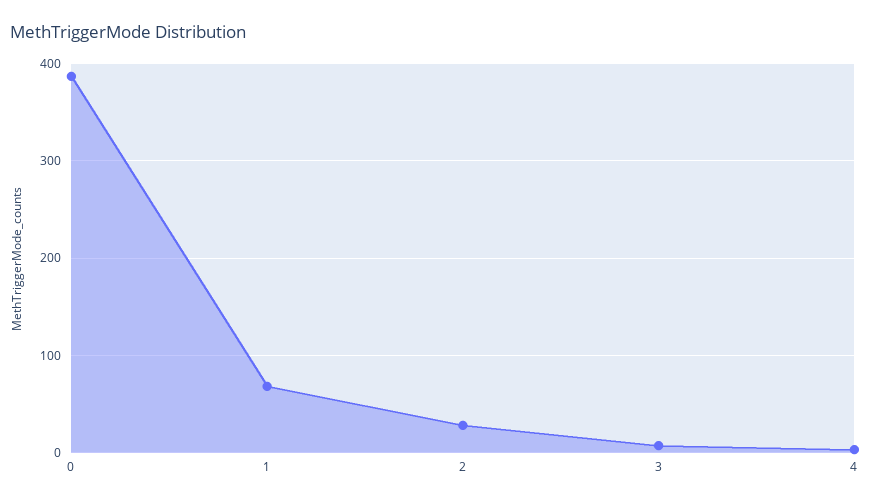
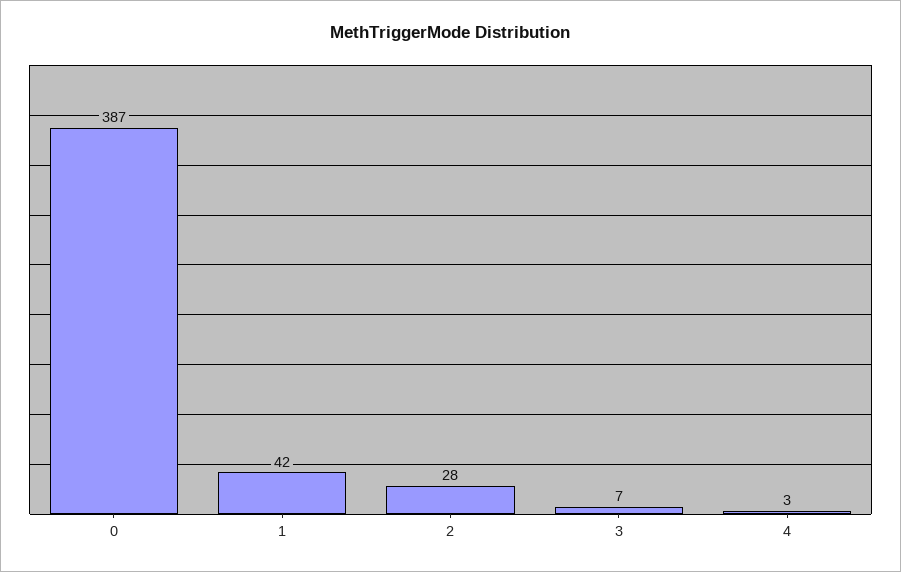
  {
    "0": 387,
-   "1": 70,
+   "1": 42,
    "2": 28,
    "3": 7,
    "4": 3
  }

